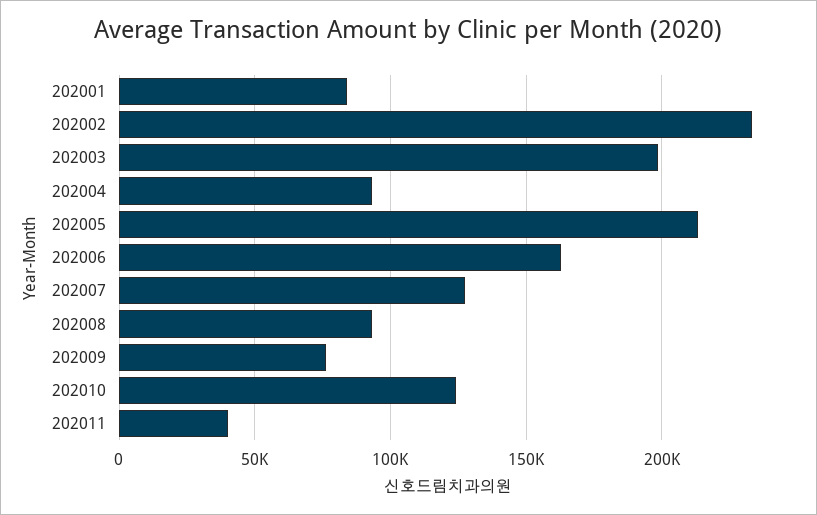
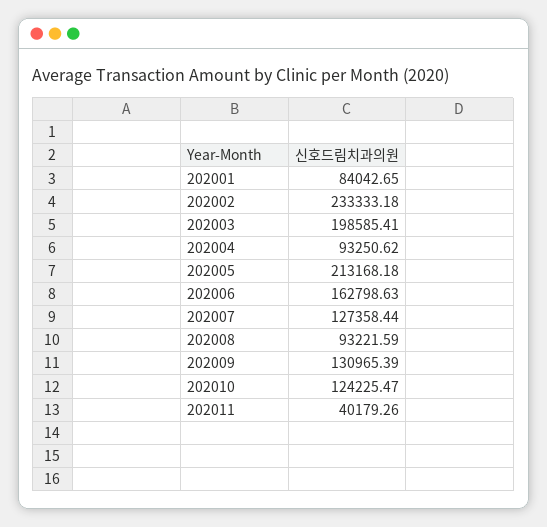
  {
    "202001": 84042.65,
    "202002": 233333.18,
    "202003": 198585.41,
    "202004": 93250.62,
    "202005": 213168.18,
    "202006": 162798.63,
    "202007": 127358.44,
    "202008": 93221.59,
-   "202009": 75000,
+   "202009": 130965.39,
    "202010": 124225.47,
    "202011": 40179.26
  }

